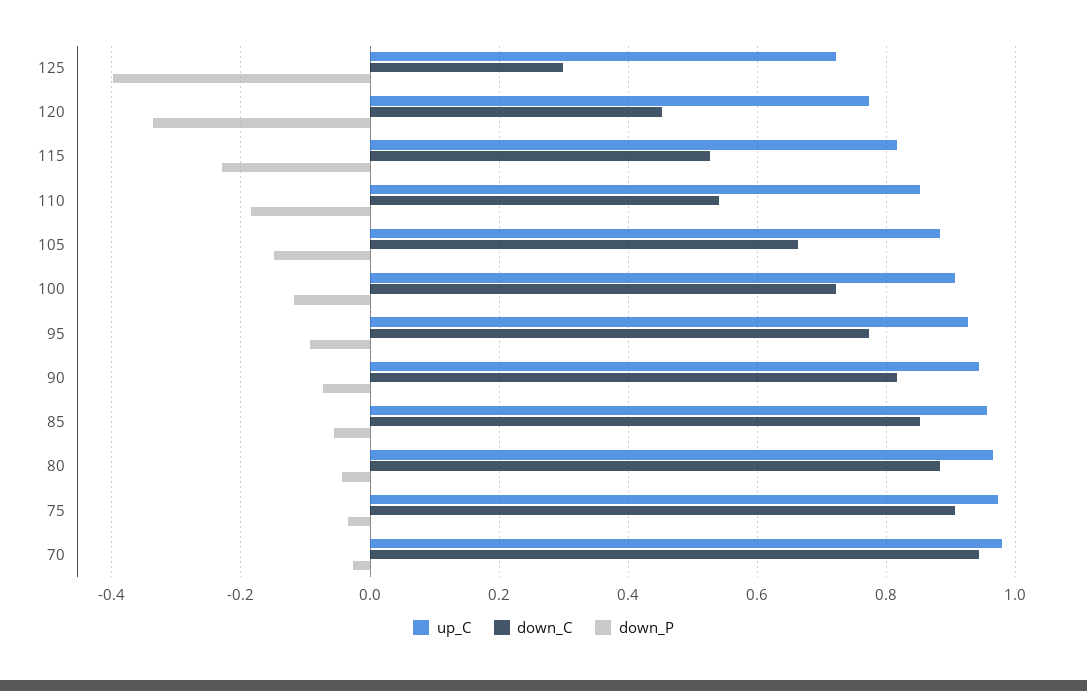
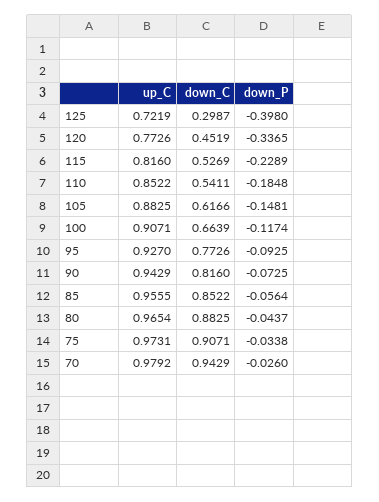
  {
    "up_C": {
      "125": 0.7219,
      "120": 0.7726,
      "115": 0.816,
      "110": 0.8522,
      "105": 0.8825,
      "100": 0.9071,
      "95": 0.927,
      "90": 0.9429,
      "85": 0.9555,
      "80": 0.9654,
      "75": 0.9731,
      "70": 0.9792
    },
    "down_C": {
      "125": 0.2987,
      "120": 0.4519,
      "115": 0.5269,
      "110": 0.5411,
-     "105": 0.66,
+     "105": 0.6166,
-     "100": 0.72,
+     "100": 0.6639,
      "95": 0.7726,
      "90": 0.816,
      "85": 0.8522,
      "80": 0.8825,
      "75": 0.9071,
      "70": 0.9429
    },
    "down_P": {
      "125": -0.398,
      "120": -0.3365,
      "115": -0.2289,
      "110": -0.1848,
      "105": -0.1481,
      "100": -0.1174,
      "95": -0.0925,
      "90": -0.0725,
      "85": -0.0564,
      "80": -0.0437,
      "75": -0.0338,
      "70": -0.026
    }
  }

